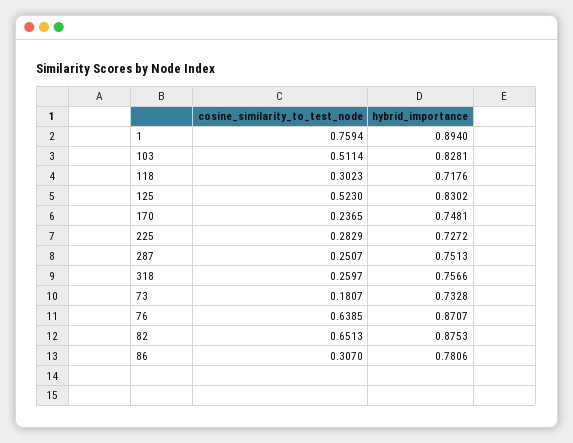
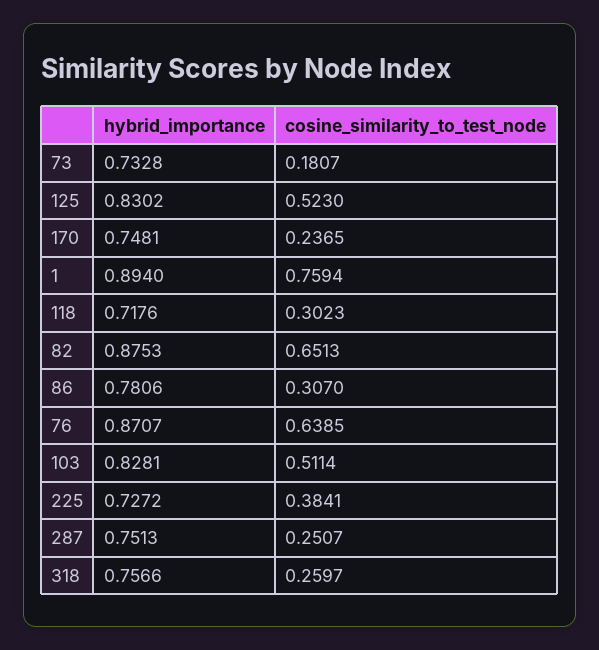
  {
    "cosine_similarity_to_test_node": {
      "1": 0.7594,
      "103": 0.5114,
      "118": 0.3023,
      "125": 0.523,
      "170": 0.2365,
-     "225": 0.2829,
+     "225": 0.3841,
      "287": 0.2507,
      "318": 0.2597,
      "73": 0.1807,
      "76": 0.6385,
      "82": 0.6513,
      "86": 0.307
    },
    "hybrid_importance": {
      "1": 0.894,
      "103": 0.8281,
      "118": 0.7176,
      "125": 0.8302,
      "170": 0.7481,
      "225": 0.7272,
      "287": 0.7513,
      "318": 0.7566,
      "73": 0.7328,
      "76": 0.8707,
      "82": 0.8753,
      "86": 0.7806
    }
  }

